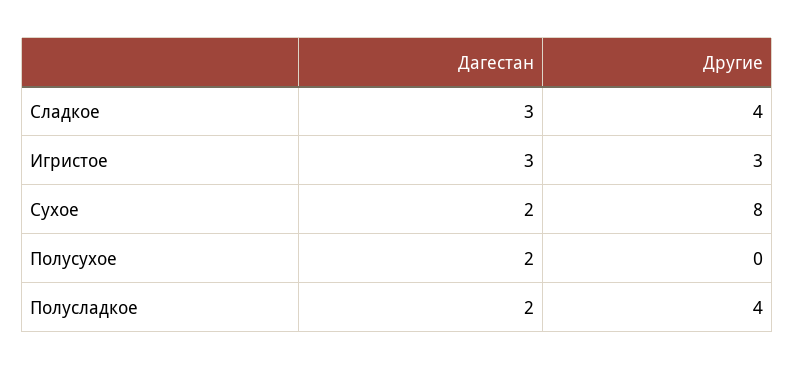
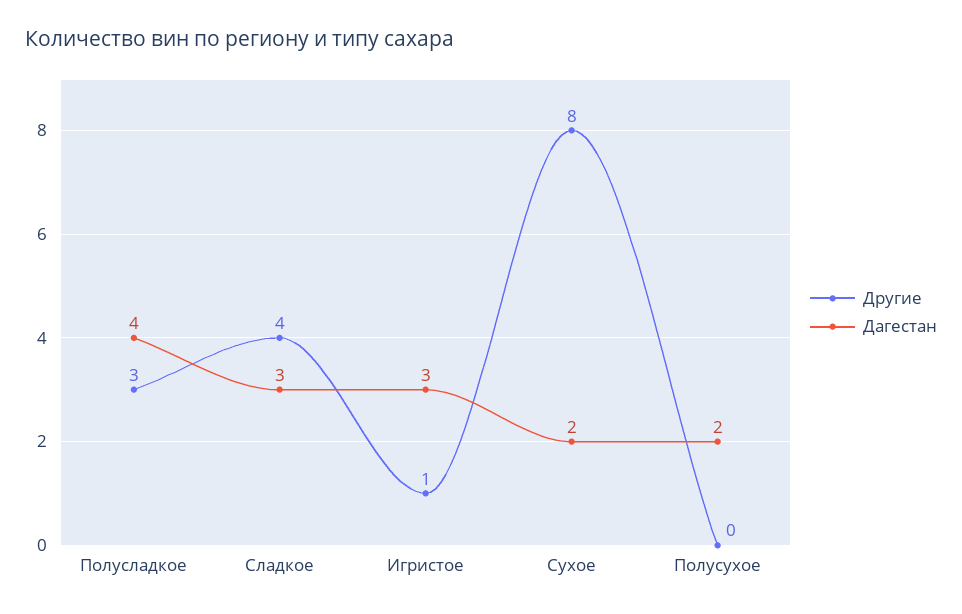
  {
    "Дагестан": {
      "Сладкое": 3,
      "Игристое": 3,
      "Сухое": 2,
      "Полусухое": 2,
-     "Полусладкое": 2
+     "Полусладкое": 4
    },
    "Другие": {
      "Сладкое": 4,
-     "Игристое": 3,
+     "Игристое": 1,
      "Сухое": 8,
      "Полусухое": 0,
-     "Полусладкое": 4
+     "Полусладкое": 3
    }
  }

